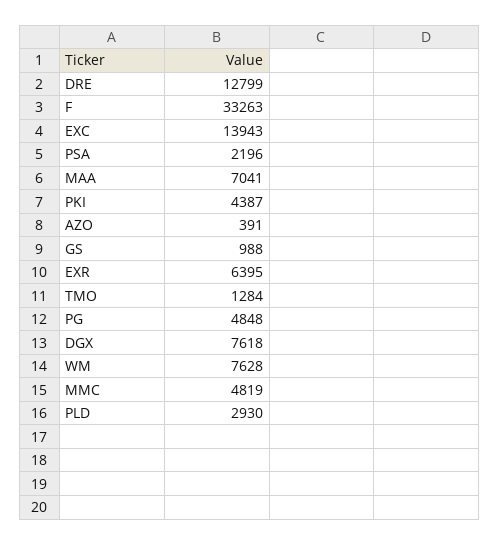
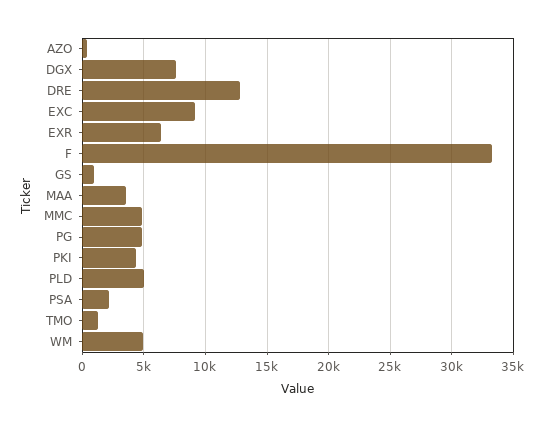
  {
    "DRE": 12799,
    "F": 33263,
-   "EXC": 13943,
+   "EXC": 9000,
    "PSA": 2196,
-   "MAA": 7041,
+   "MAA": 3500,
    "PKI": 4387,
    "AZO": 391,
    "GS": 988,
    "EXR": 6395,
    "TMO": 1284,
    "PG": 4848,
    "DGX": 7618,
-   "WM": 7628,
+   "WM": 5000,
    "MMC": 4819,
-   "PLD": 2930
+   "PLD": 5000
  }

